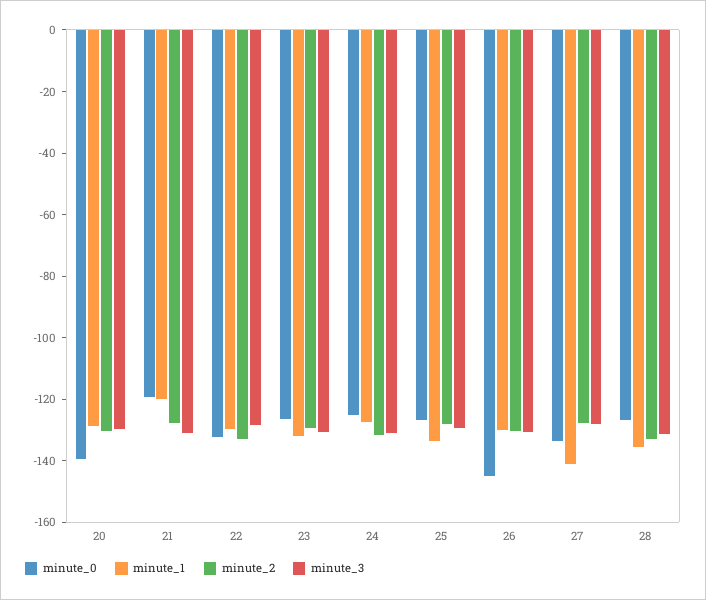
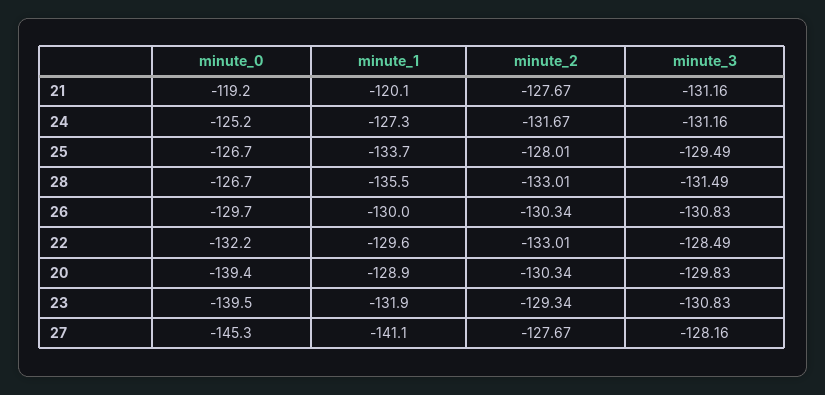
  {
    "minute_0": {
      "20": -139.4,
      "21": -119.2,
      "22": -132.2,
-     "23": -125,
+     "23": -139.5,
      "24": -125.2,
      "25": -126.7,
-     "26": -145,
+     "26": -129.7,
-     "27": -135,
+     "27": -145.3,
      "28": -126.7
    },
    "minute_1": {
      "20": -128.9,
      "21": -120.1,
      "22": -129.6,
      "23": -131.9,
      "24": -127.3,
      "25": -133.7,
      "26": -130,
      "27": -141.1,
      "28": -135.5
    },
    "minute_2": {
      "20": -130.34,
      "21": -127.67,
      "22": -133.01,
      "23": -129.34,
      "24": -131.67,
      "25": -128.01,
      "26": -130.34,
      "27": -127.67,
      "28": -133.01
    },
    "minute_3": {
      "20": -129.83,
      "21": -131.16,
      "22": -128.49,
      "23": -130.83,
      "24": -131.16,
      "25": -129.49,
      "26": -130.83,
      "27": -128.16,
      "28": -131.49
    }
  }

